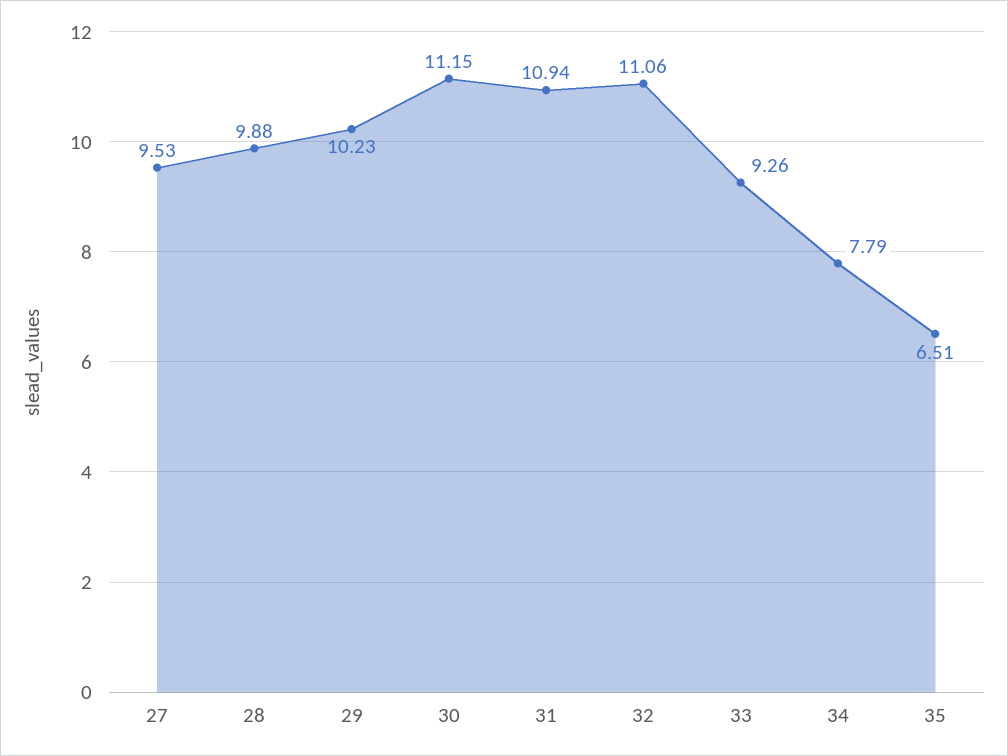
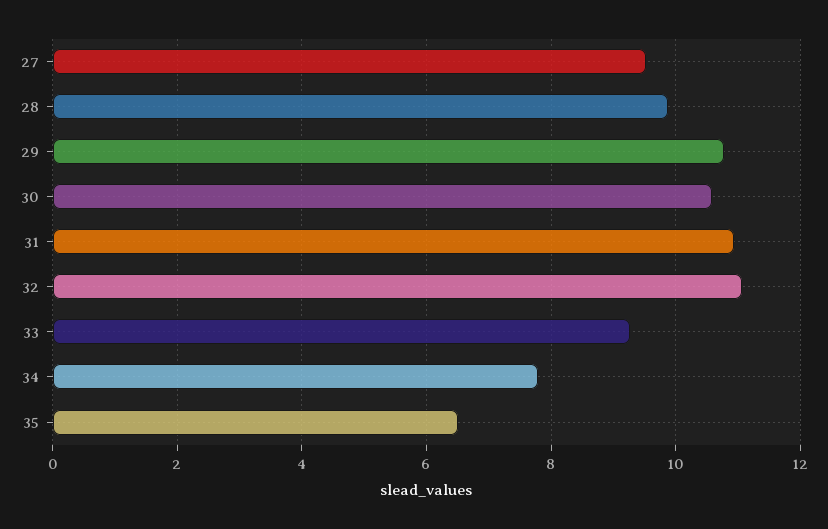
  {
    "27": 9.53,
    "28": 9.88,
-   "29": 10.23,
+   "29": 10.8,
-   "30": 11.15,
+   "30": 10.6,
    "31": 10.94,
    "32": 11.06,
    "33": 9.26,
    "34": 7.79,
    "35": 6.51
  }

